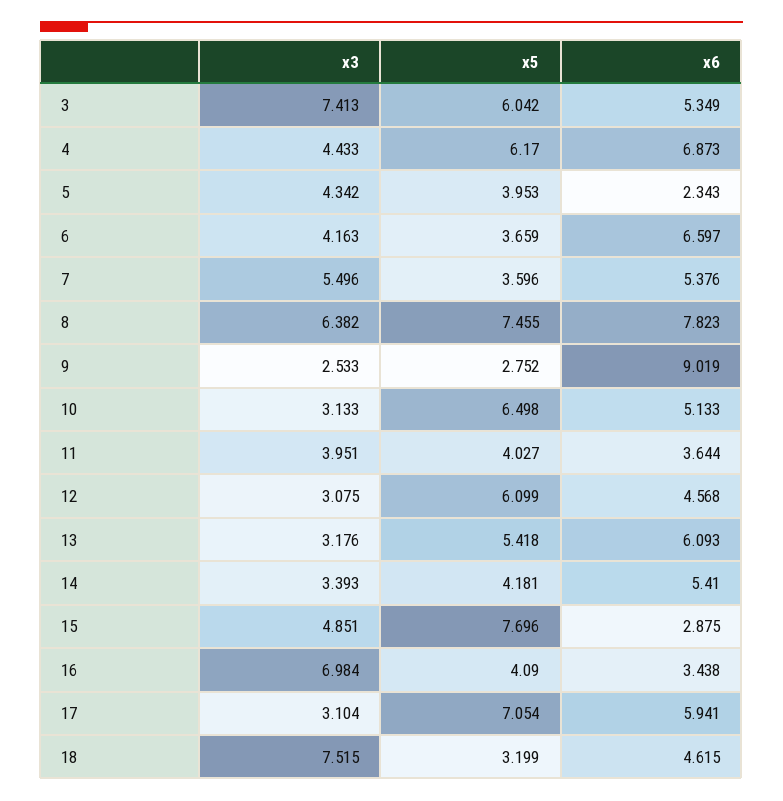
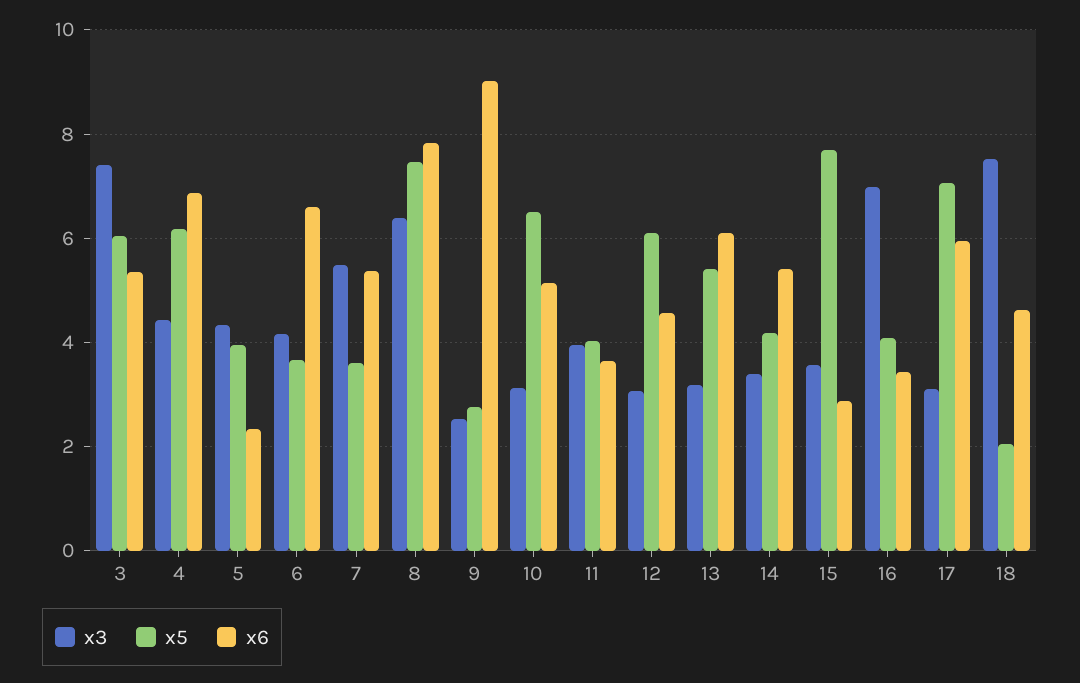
  {
    "x3": {
      "3": 7.413,
      "4": 4.433,
      "5": 4.342,
      "6": 4.163,
      "7": 5.496,
      "8": 6.382,
      "9": 2.533,
      "10": 3.133,
      "11": 3.951,
      "12": 3.075,
      "13": 3.176,
      "14": 3.393,
-     "15": 4.851,
+     "15": 3.6,
      "16": 6.984,
      "17": 3.104,
      "18": 7.515
    },
    "x5": {
      "3": 6.042,
      "4": 6.17,
      "5": 3.953,
      "6": 3.659,
      "7": 3.596,
      "8": 7.455,
      "9": 2.752,
      "10": 6.498,
      "11": 4.027,
      "12": 6.099,
      "13": 5.418,
      "14": 4.181,
      "15": 7.696,
      "16": 4.09,
      "17": 7.054,
-     "18": 3.199
+     "18": 2
    },
    "x6": {
      "3": 5.349,
      "4": 6.873,
      "5": 2.343,
      "6": 6.597,
      "7": 5.376,
      "8": 7.823,
      "9": 9.019,
      "10": 5.133,
      "11": 3.644,
      "12": 4.568,
      "13": 6.093,
      "14": 5.41,
      "15": 2.875,
      "16": 3.438,
      "17": 5.941,
      "18": 4.615
    }
  }

